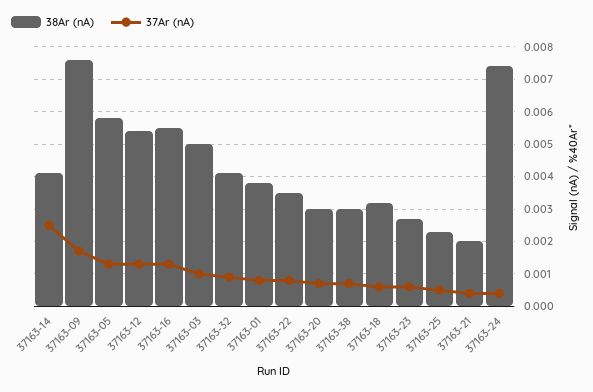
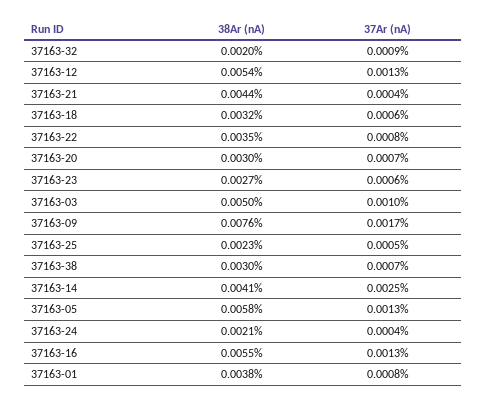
  {
    "38Ar (nA)": {
      "37163-14": 0.0041,
      "37163-09": 0.0076,
      "37163-05": 0.0058,
      "37163-12": 0.0054,
      "37163-16": 0.0055,
      "37163-03": 0.005,
-     "37163-32": 0.004,
+     "37163-32": 0.002,
      "37163-01": 0.0038,
      "37163-22": 0.0035,
      "37163-20": 0.003,
      "37163-38": 0.003,
      "37163-18": 0.0032,
      "37163-23": 0.0027,
      "37163-25": 0.0023,
-     "37163-21": 0.002,
+     "37163-21": 0.0044,
-     "37163-24": 0.0075
+     "37163-24": 0.0021
    },
    "37Ar (nA)": {
      "37163-14": 0.0025,
      "37163-09": 0.0017,
      "37163-05": 0.0013,
      "37163-12": 0.0013,
      "37163-16": 0.0013,
      "37163-03": 0.001,
      "37163-32": 0.0009,
      "37163-01": 0.0008,
      "37163-22": 0.0008,
      "37163-20": 0.0007,
      "37163-38": 0.0007,
      "37163-18": 0.0006,
      "37163-23": 0.0006,
      "37163-25": 0.0005,
      "37163-21": 0.0004,
      "37163-24": 0.0004
    }
  }

